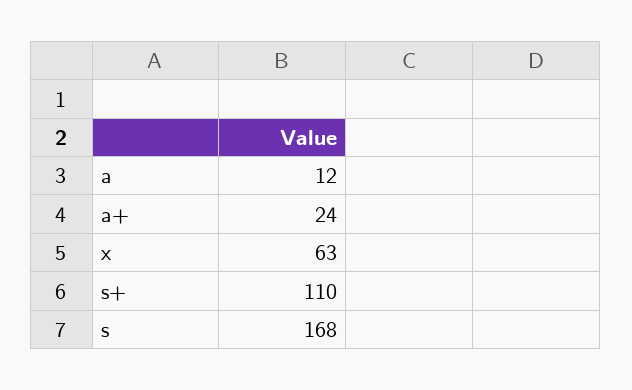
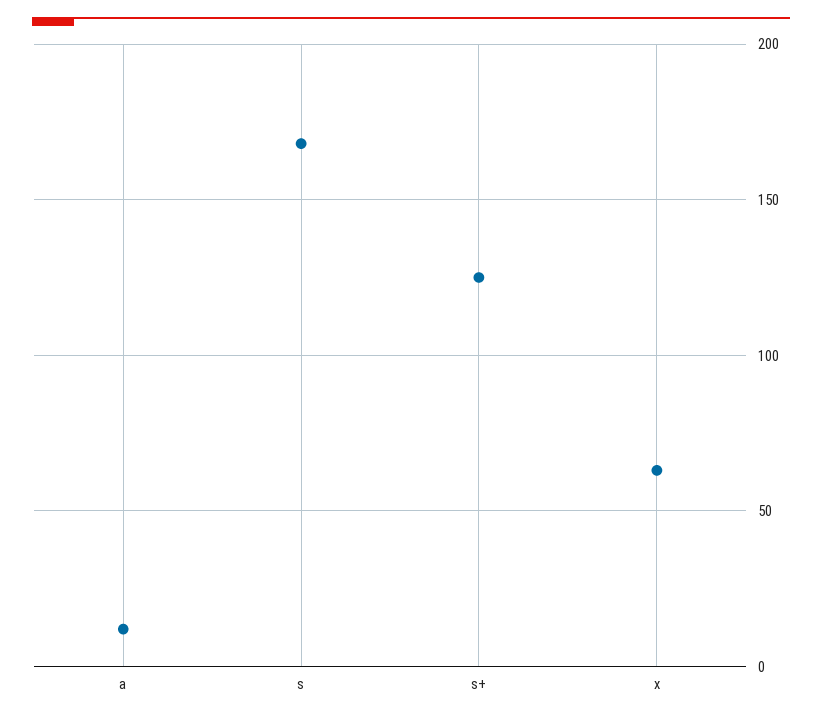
  {
    "a": 12,
-   "a+": 24,
    "x": 63,
-   "s+": 110,
+   "s+": 125,
    "s": 168
  }

